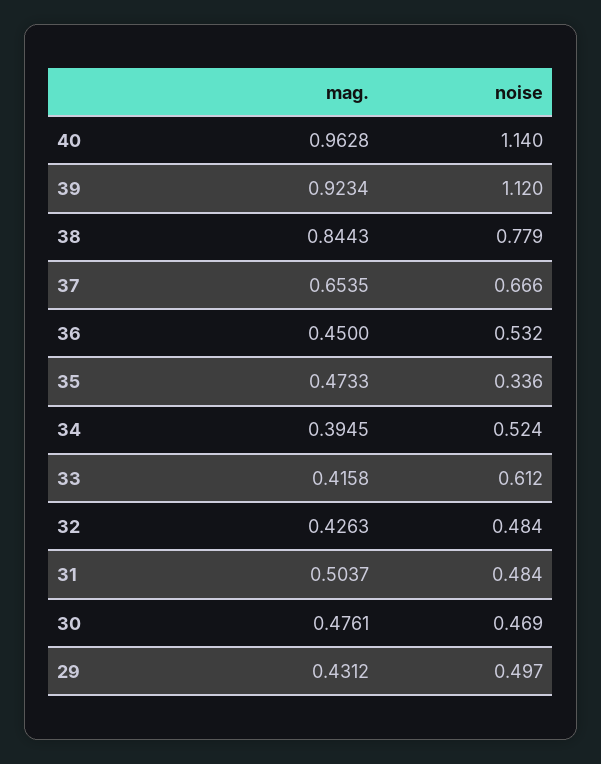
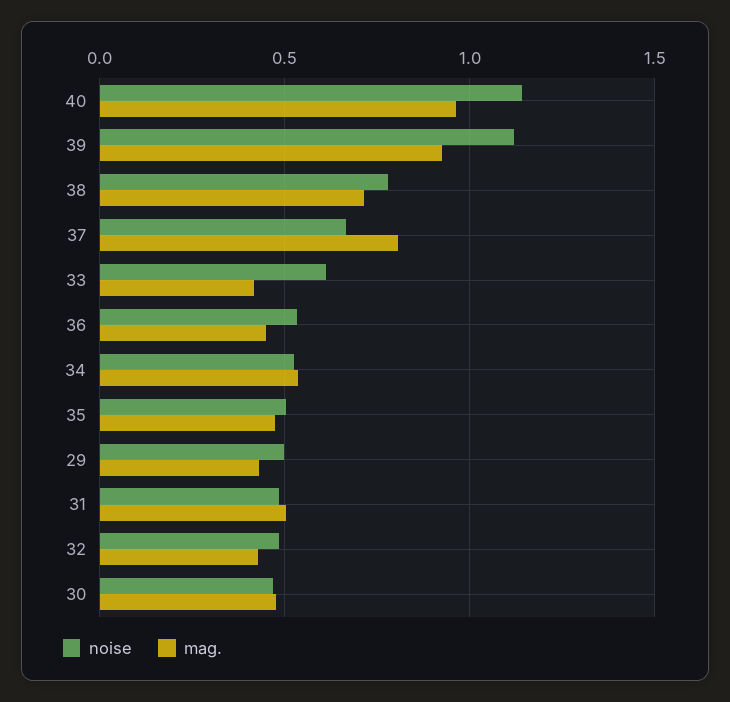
  {
    "mag.": {
      "40": 0.9628,
      "39": 0.9234,
-     "38": 0.8443,
+     "38": 0.7,
-     "37": 0.6535,
+     "37": 0.8,
      "36": 0.45,
      "35": 0.4733,
-     "34": 0.3945,
+     "34": 0.55,
      "33": 0.4158,
      "32": 0.4263,
      "31": 0.5037,
      "30": 0.4761,
      "29": 0.4312
    },
    "noise": {
      "40": 1.14,
      "39": 1.12,
      "38": 0.779,
      "37": 0.666,
      "36": 0.532,
-     "35": 0.336,
+     "35": 0.5,
      "34": 0.524,
      "33": 0.612,
      "32": 0.484,
      "31": 0.484,
      "30": 0.469,
      "29": 0.497
    }
  }

